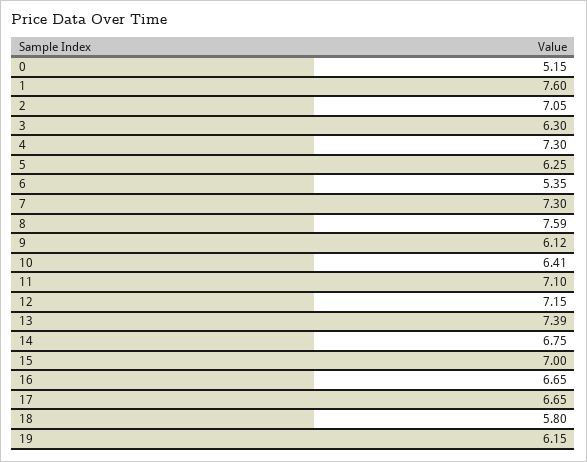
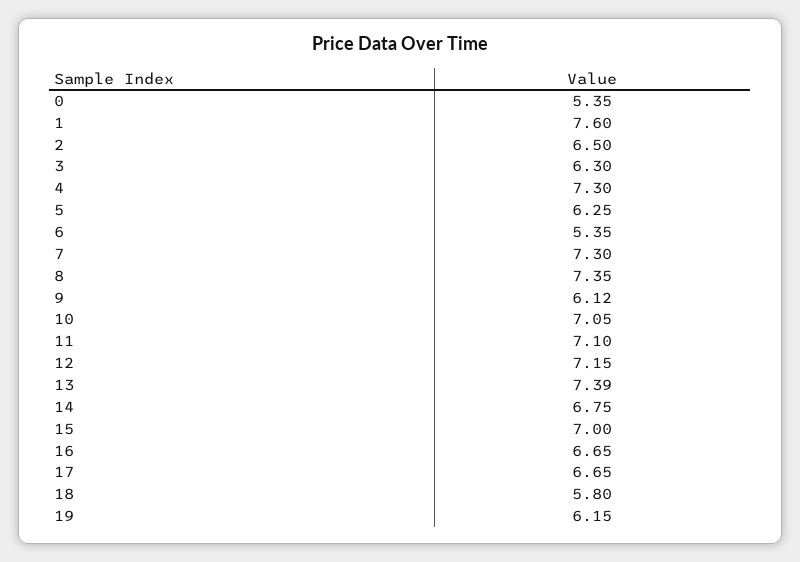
  {
-   "0": 5.15,
+   "0": 5.35,
    "1": 7.6,
-   "2": 7.05,
+   "2": 6.5,
    "3": 6.3,
    "4": 7.3,
    "5": 6.25,
    "6": 5.35,
    "7": 7.3,
-   "8": 7.59,
+   "8": 7.35,
    "9": 6.12,
-   "10": 6.41,
+   "10": 7.05,
    "11": 7.1,
    "12": 7.15,
    "13": 7.39,
    "14": 6.75,
    "15": 7,
    "16": 6.65,
    "17": 6.65,
    "18": 5.8,
    "19": 6.15
  }

